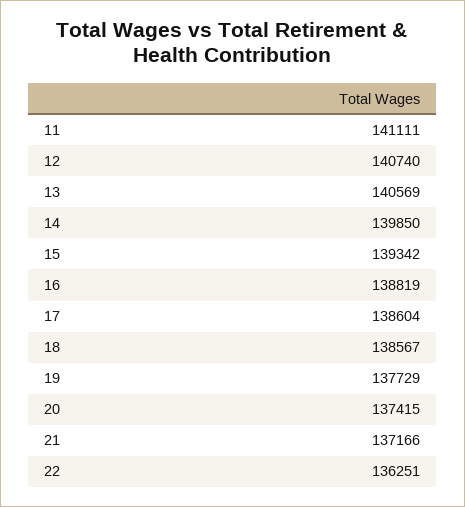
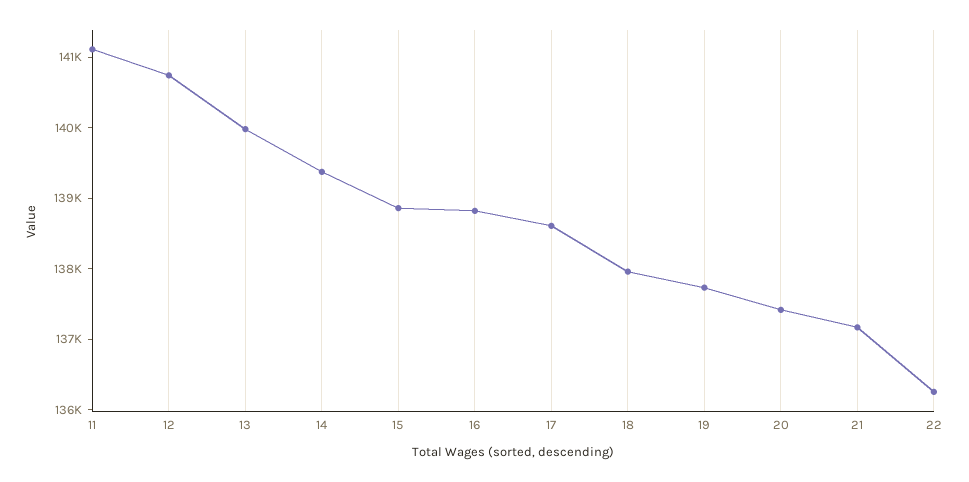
  {
    "11": 141111,
    "12": 140740,
-   "13": 140569,
+   "13": 140000,
-   "14": 139850,
+   "14": 139400,
-   "15": 139342,
+   "15": 138800,
    "16": 138819,
    "17": 138604,
-   "18": 138567,
+   "18": 138000,
    "19": 137729,
    "20": 137415,
    "21": 137166,
    "22": 136251
  }

